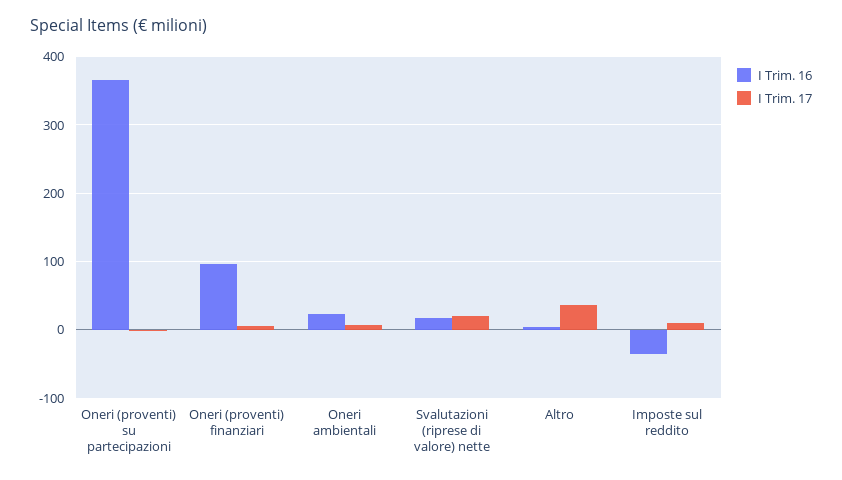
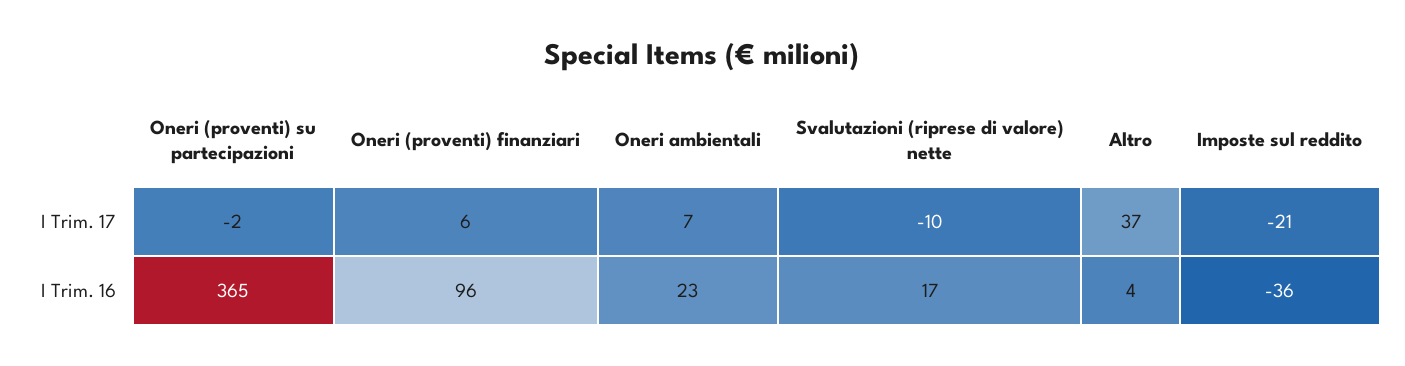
  {
    "I Trim. 16": {
      "Oneri (proventi) su partecipazioni": 365,
      "Oneri (proventi) finanziari": 96,
      "Oneri ambientali": 23,
      "Svalutazioni (riprese di valore) nette": 17,
      "Altro": 4,
      "Imposte sul reddito": -36
    },
    "I Trim. 17": {
      "Oneri (proventi) su partecipazioni": -2,
      "Oneri (proventi) finanziari": 6,
      "Oneri ambientali": 7,
-     "Svalutazioni (riprese di valore) nette": 20,
+     "Svalutazioni (riprese di valore) nette": -10,
      "Altro": 37,
-     "Imposte sul reddito": 10
+     "Imposte sul reddito": -21
    }
  }

